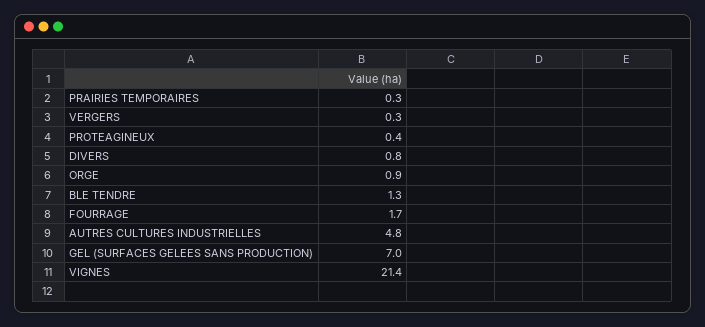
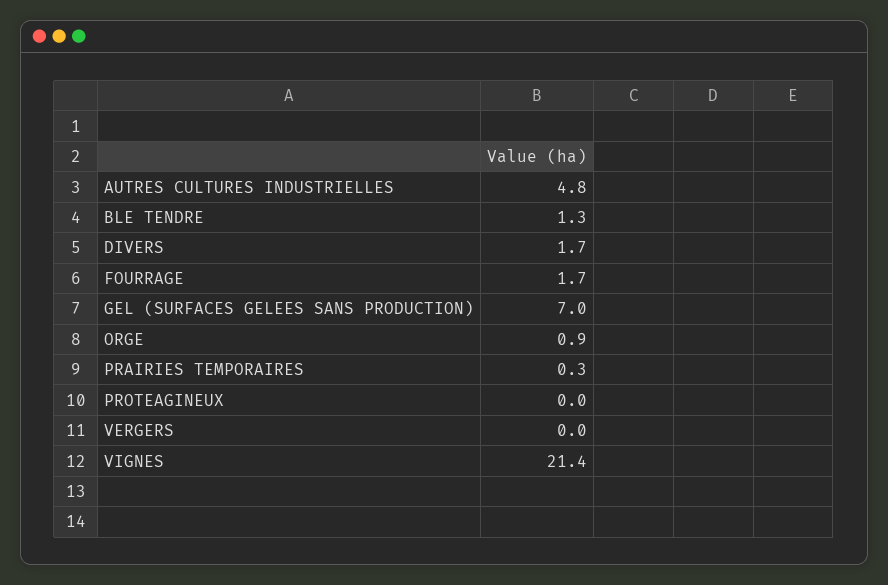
  {
    "PRAIRIES TEMPORAIRES": 0.3,
-   "VERGERS": 0.3,
+   "VERGERS": 0,
-   "PROTEAGINEUX": 0.4,
+   "PROTEAGINEUX": 0,
-   "DIVERS": 0.8,
+   "DIVERS": 1.7,
    "ORGE": 0.9,
    "BLE TENDRE": 1.3,
    "FOURRAGE": 1.7,
    "AUTRES CULTURES INDUSTRIELLES": 4.8,
    "GEL (SURFACES GELEES SANS PRODUCTION)": 7,
    "VIGNES": 21.4
  }

